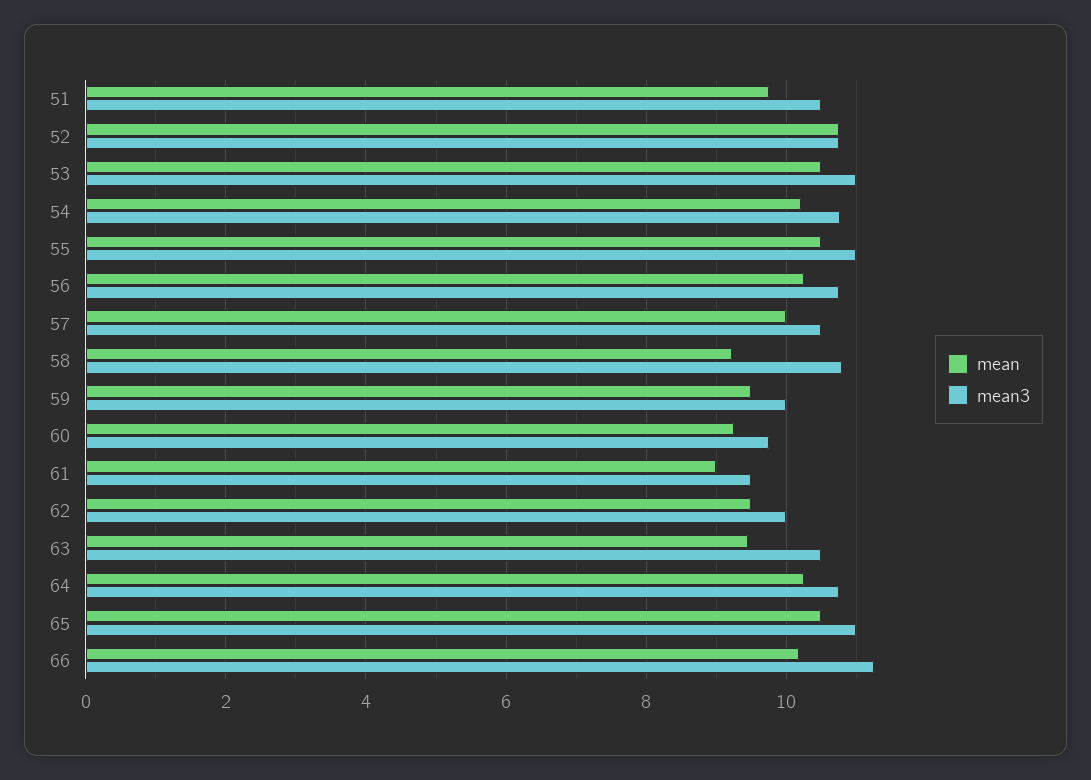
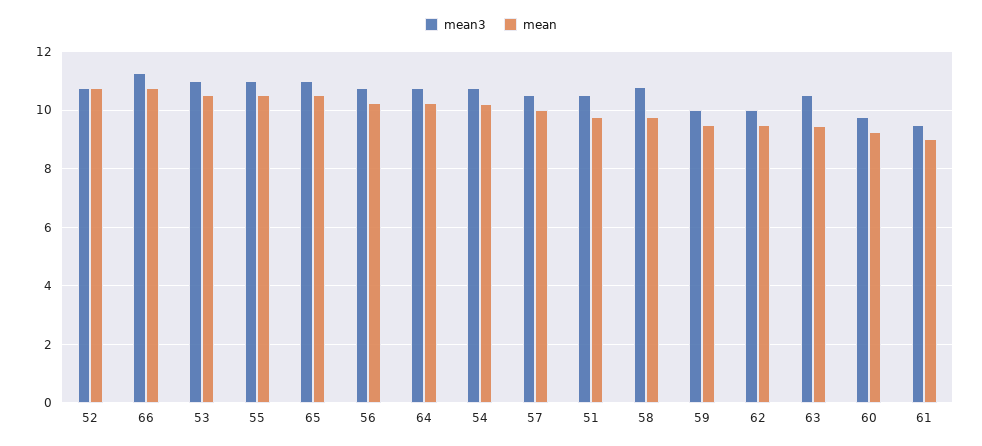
  {
    "mean": {
      "51": 9.8,
      "52": 10.8,
      "53": 10.6,
      "54": 10.2,
      "55": 10.6,
      "56": 10.2,
      "57": 10,
-     "58": 9.2,
+     "58": 9.75,
      "59": 9.6,
      "60": 9.2,
      "61": 9,
      "62": 9.6,
      "63": 9.4,
      "64": 10.2,
      "65": 10.6,
-     "66": 10.2
+     "66": 10.75
    },
    "mean3": {
      "51": 10.6,
      "52": 10.8,
      "53": 11,
      "54": 10.8,
      "55": 11,
      "56": 10.8,
      "57": 10.6,
      "58": 10.8,
      "59": 10,
      "60": 9.8,
      "61": 9.6,
      "62": 10,
      "63": 10.6,
      "64": 10.8,
      "65": 11,
      "66": 11.2
    }
  }

